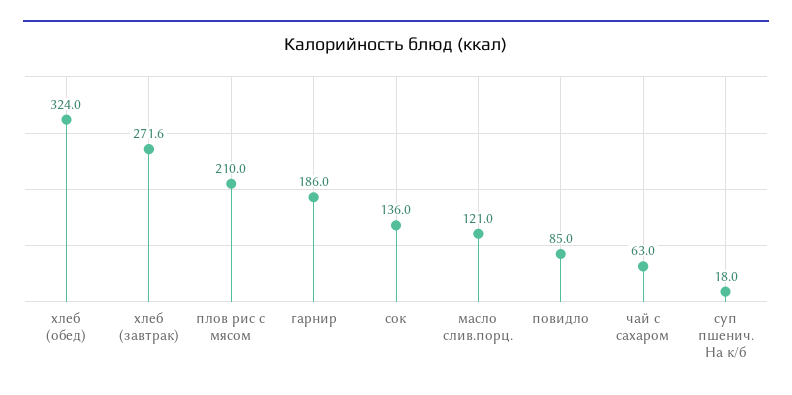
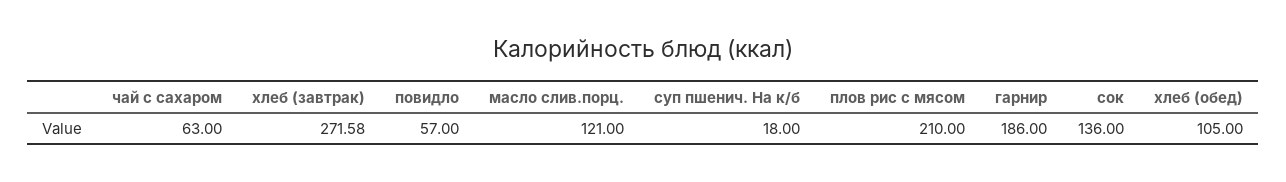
  {
-   "хлеб (обед)": 324,
+   "хлеб (обед)": 105,
    "хлеб (завтрак)": 271.58,
    "плов рис с мясом": 210,
    "гарнир": 186,
    "сок": 136,
    "масло слив.порц.": 121,
-   "повидло": 85,
+   "повидло": 57,
    "чай с сахаром": 63,
    "суп пшенич. На к/б": 18
  }

